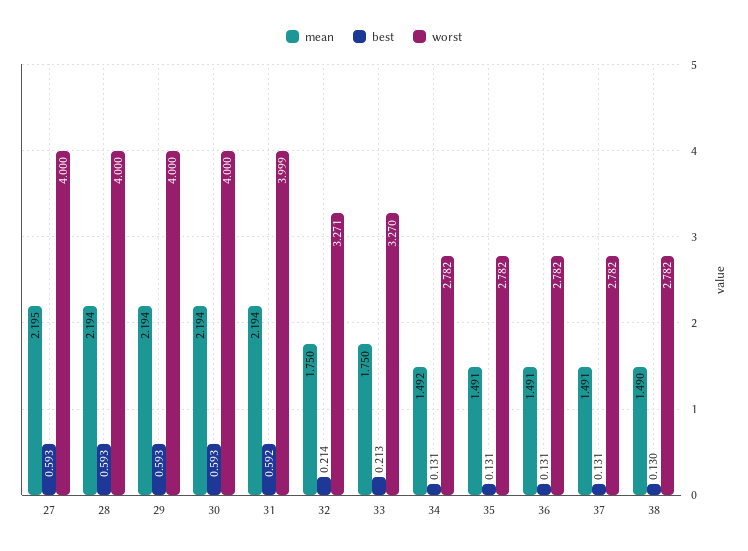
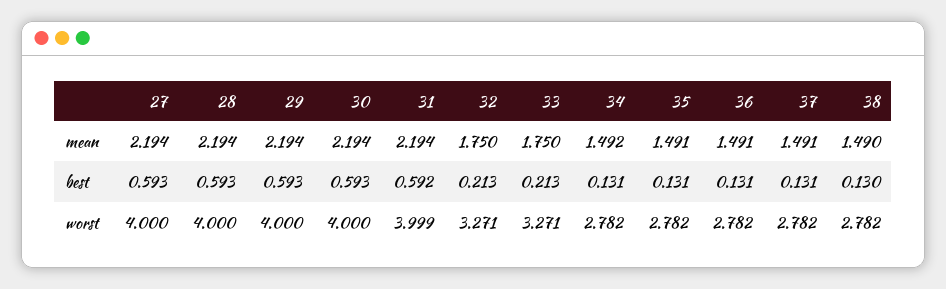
  {
    "mean": {
-     "27": 2.195,
+     "27": 2.194,
      "28": 2.194,
      "29": 2.194,
      "30": 2.194,
      "31": 2.194,
      "32": 1.75,
      "33": 1.75,
      "34": 1.492,
      "35": 1.491,
      "36": 1.491,
      "37": 1.491,
      "38": 1.49
    },
    "best": {
      "27": 0.593,
      "28": 0.593,
      "29": 0.593,
      "30": 0.593,
      "31": 0.592,
-     "32": 0.214,
+     "32": 0.213,
      "33": 0.213,
      "34": 0.131,
      "35": 0.131,
      "36": 0.131,
      "37": 0.131,
      "38": 0.13
    },
    "worst": {
      "27": 4,
      "28": 4,
      "29": 4,
      "30": 4,
      "31": 3.999,
      "32": 3.271,
-     "33": 3.27,
+     "33": 3.271,
      "34": 2.782,
      "35": 2.782,
      "36": 2.782,
      "37": 2.782,
      "38": 2.782
    }
  }

